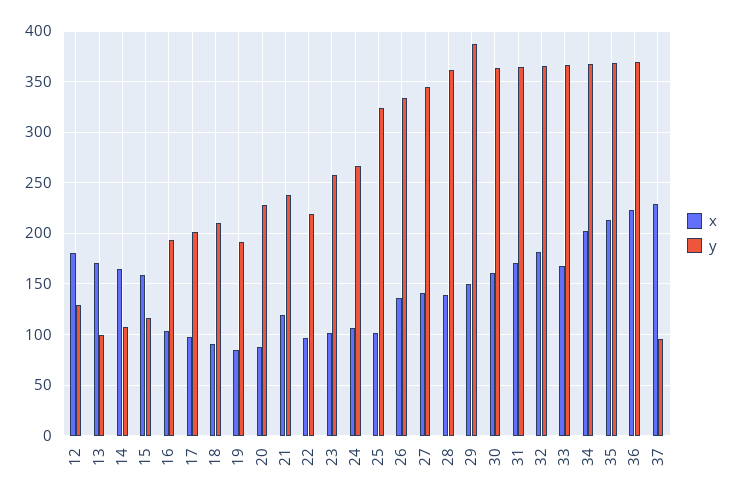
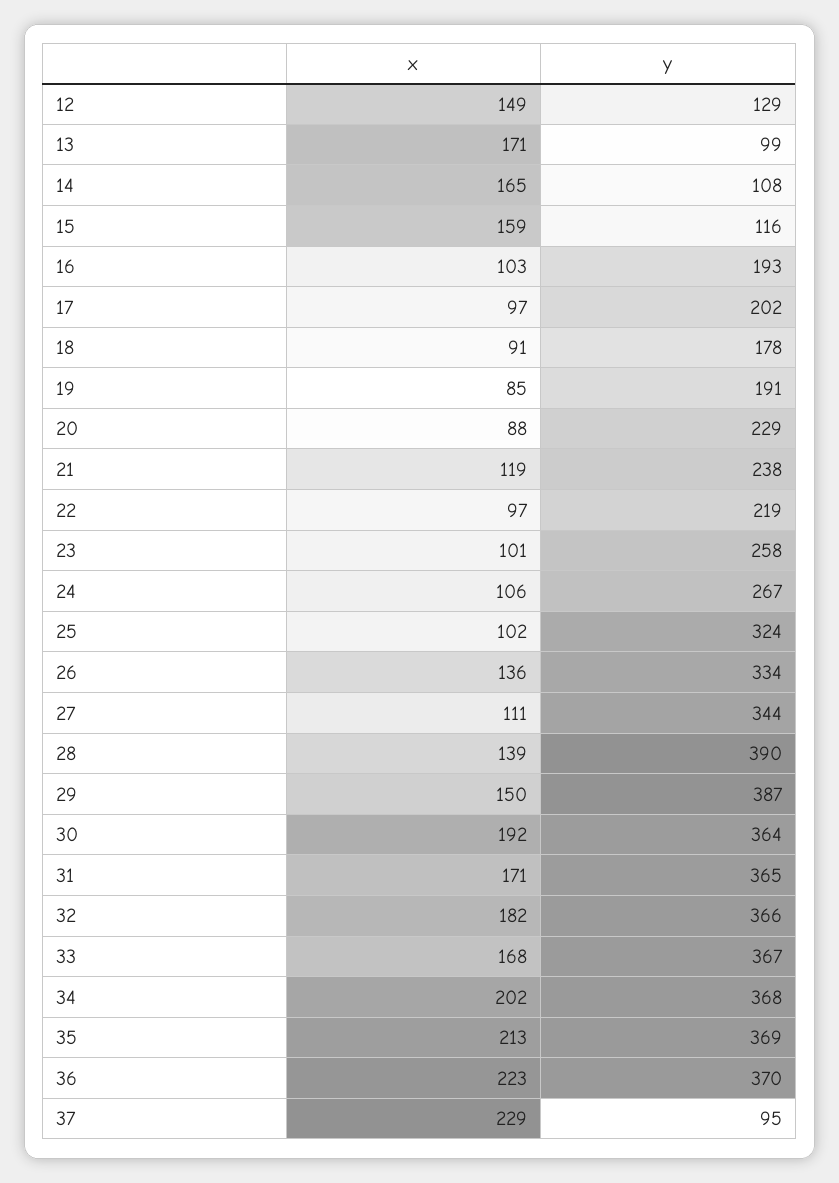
  {
    "x": {
-     "12": 180,
+     "12": 149,
      "13": 171,
      "14": 165,
      "15": 159,
      "16": 103,
      "17": 97,
      "18": 91,
      "19": 85,
      "20": 88,
      "21": 119,
      "22": 97,
      "23": 101,
      "24": 106,
      "25": 102,
      "26": 136,
-     "27": 140,
+     "27": 111,
      "28": 139,
      "29": 150,
-     "30": 160,
+     "30": 192,
      "31": 171,
      "32": 182,
      "33": 168,
      "34": 202,
      "35": 213,
      "36": 223,
      "37": 229
    },
    "y": {
      "12": 129,
      "13": 99,
      "14": 108,
      "15": 116,
      "16": 193,
      "17": 202,
-     "18": 210,
+     "18": 178,
      "19": 191,
      "20": 229,
      "21": 238,
      "22": 219,
      "23": 258,
      "24": 267,
      "25": 324,
      "26": 334,
      "27": 344,
-     "28": 360,
+     "28": 390,
      "29": 387,
      "30": 364,
      "31": 365,
      "32": 366,
      "33": 367,
      "34": 368,
      "35": 369,
      "36": 370,
      "37": 95
    }
  }

